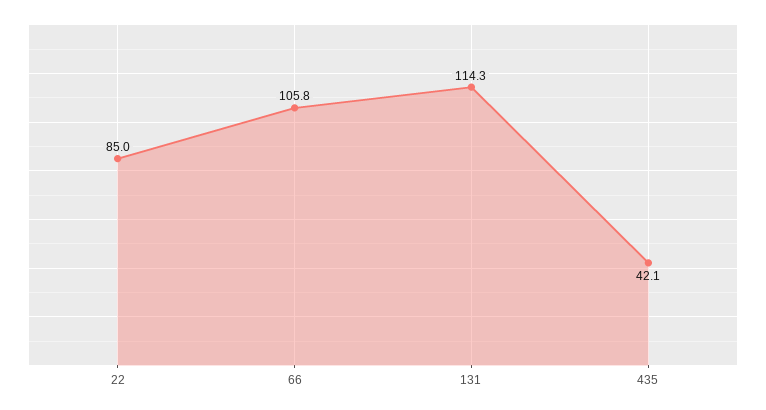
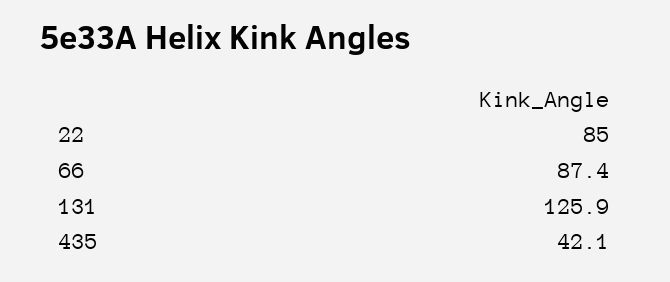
  {
    "22": 85,
-   "66": 105.8,
+   "66": 87.4,
-   "131": 114.3,
+   "131": 125.9,
    "435": 42.1
  }

